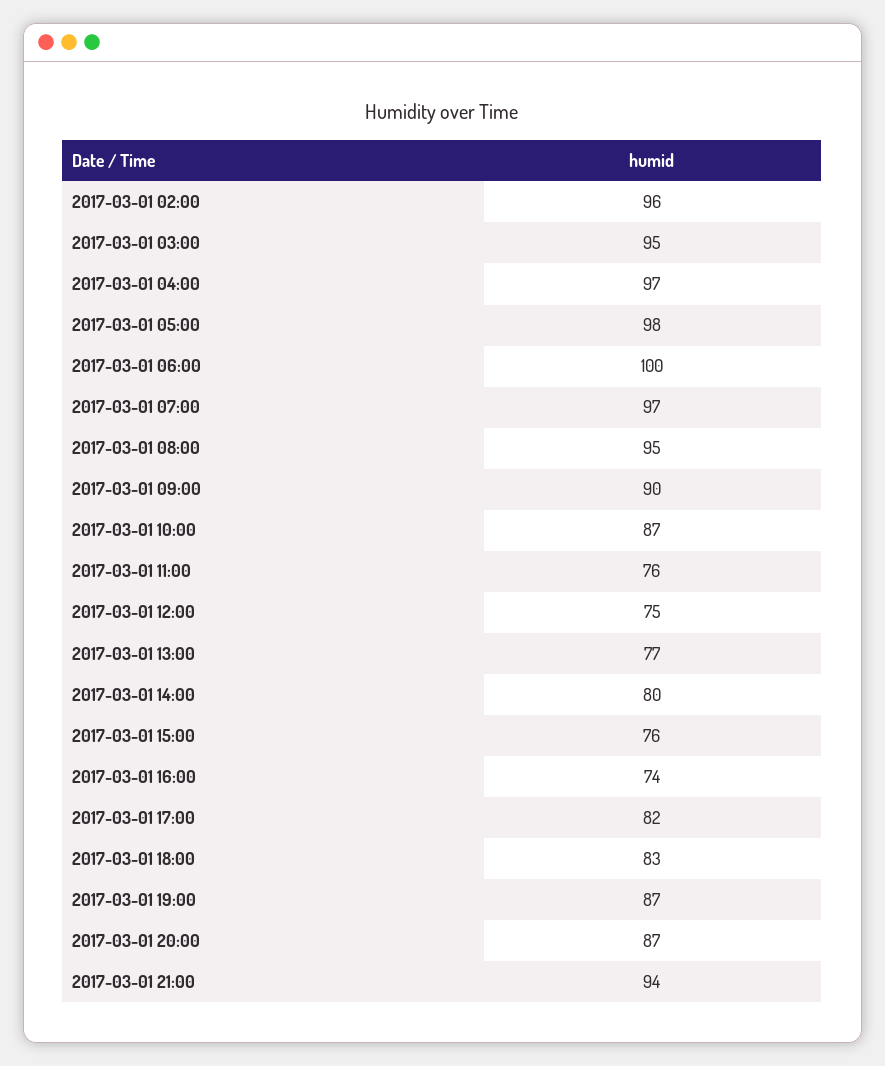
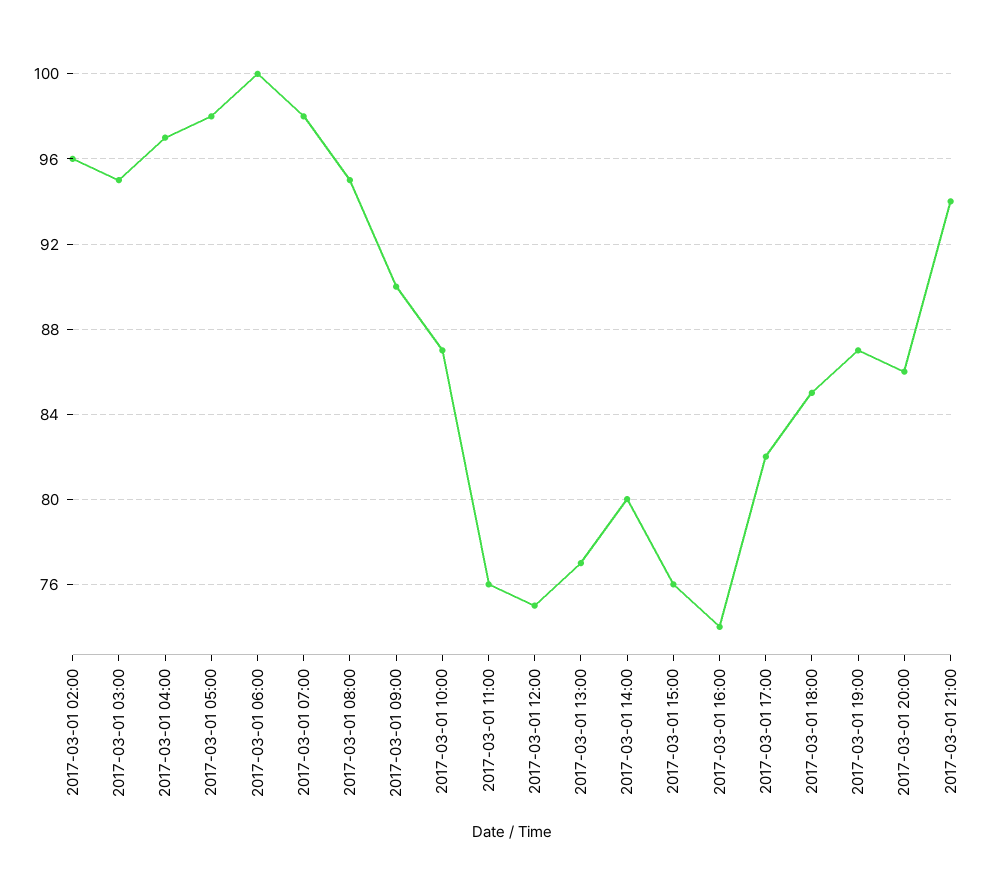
  {
    "2017-03-01 02:00": 96,
    "2017-03-01 03:00": 95,
    "2017-03-01 04:00": 97,
    "2017-03-01 05:00": 98,
    "2017-03-01 06:00": 100,
-   "2017-03-01 07:00": 97,
+   "2017-03-01 07:00": 98,
    "2017-03-01 08:00": 95,
    "2017-03-01 09:00": 90,
    "2017-03-01 10:00": 87,
    "2017-03-01 11:00": 76,
    "2017-03-01 12:00": 75,
    "2017-03-01 13:00": 77,
    "2017-03-01 14:00": 80,
    "2017-03-01 15:00": 76,
    "2017-03-01 16:00": 74,
    "2017-03-01 17:00": 82,
-   "2017-03-01 18:00": 83,
+   "2017-03-01 18:00": 85,
    "2017-03-01 19:00": 87,
-   "2017-03-01 20:00": 87,
+   "2017-03-01 20:00": 86,
    "2017-03-01 21:00": 94
  }

